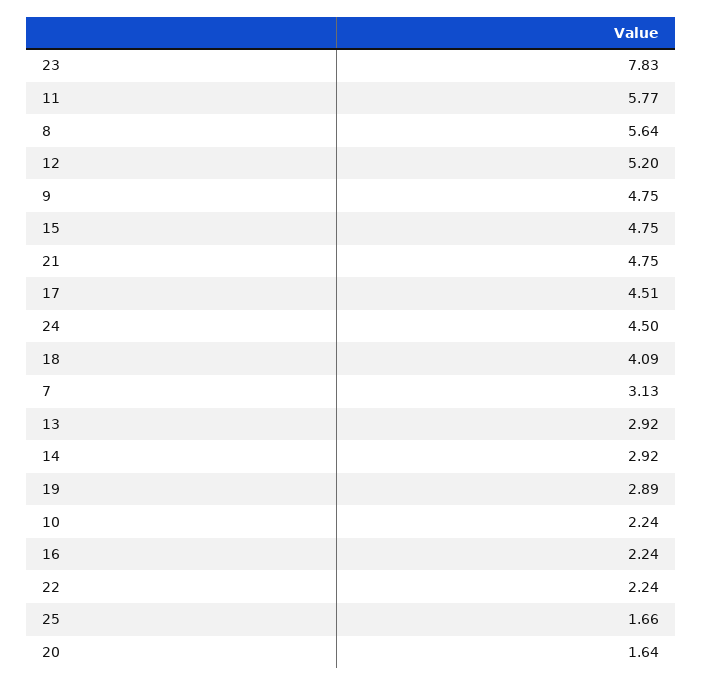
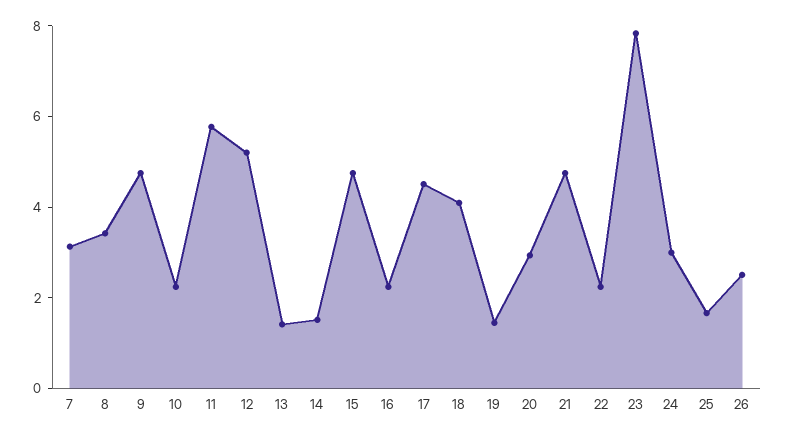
  {
    "23": 7.83,
    "11": 5.77,
-   "8": 5.64,
+   "8": 3.5,
    "12": 5.2,
    "9": 4.75,
    "15": 4.75,
    "21": 4.75,
    "17": 4.51,
-   "24": 4.5,
+   "24": 3,
    "18": 4.09,
    "7": 3.13,
-   "13": 2.92,
+   "13": 1.5,
-   "14": 2.92,
+   "14": 1.5,
-   "19": 2.89,
+   "19": 1.5,
    "10": 2.24,
    "16": 2.24,
    "22": 2.24,
    "25": 1.66,
-   "20": 1.64
+   "20": 3,
+   "26": 2.5
  }

